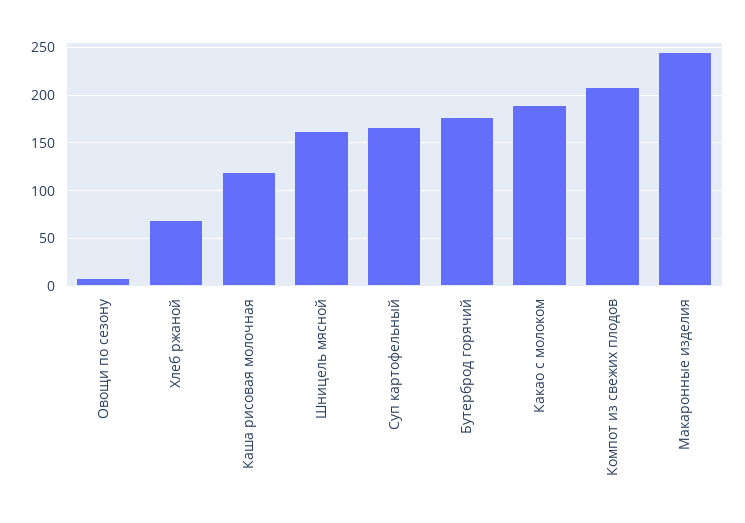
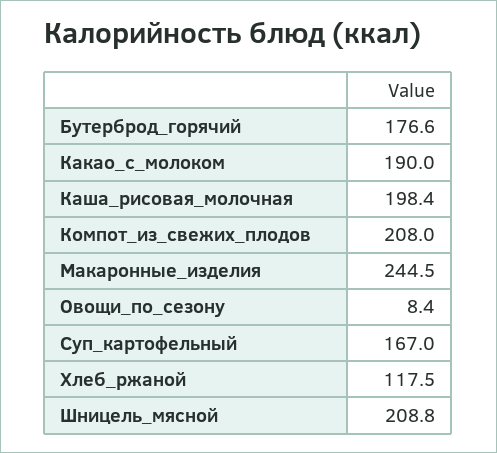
  {
    "Овощи по сезону": 8.4,
-   "Хлеб ржаной": 70,
+   "Хлеб ржаной": 117.5,
-   "Каша рисовая молочная": 120,
+   "Каша рисовая молочная": 198.4,
-   "Шницель мясной": 160,
+   "Шницель мясной": 208.8,
    "Суп картофельный": 167,
    "Бутерброд горячий": 176.6,
    "Какао с молоком": 190,
    "Компот из свежих плодов": 208,
    "Макаронные изделия": 244.5
  }

